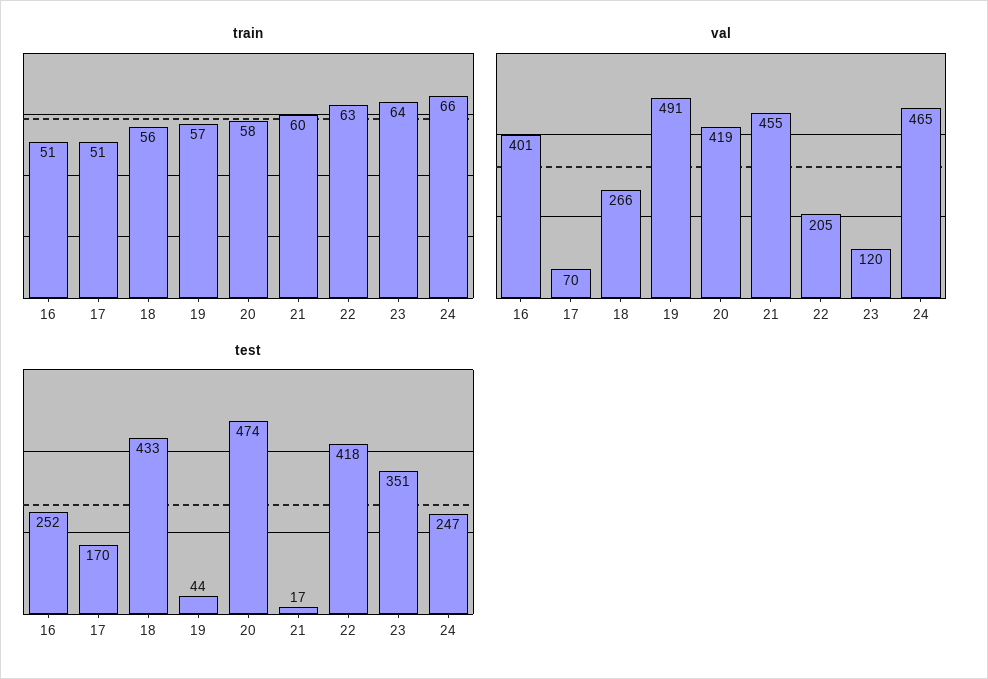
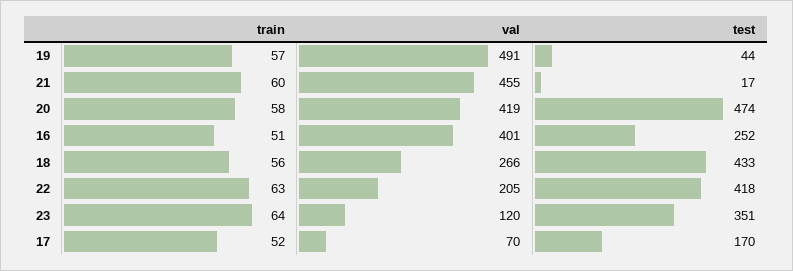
  {
    "train": {
      "16": 51,
-     "17": 51,
+     "17": 52,
      "18": 56,
      "19": 57,
      "20": 58,
      "21": 60,
      "22": 63,
-     "23": 64,
+     "23": 64
-     "24": 66
    },
    "val": {
      "16": 401,
      "17": 70,
      "18": 266,
      "19": 491,
      "20": 419,
      "21": 455,
      "22": 205,
-     "23": 120,
+     "23": 120
-     "24": 465
    },
    "test": {
      "16": 252,
      "17": 170,
      "18": 433,
      "19": 44,
      "20": 474,
      "21": 17,
      "22": 418,
-     "23": 351,
+     "23": 351
-     "24": 247
    }
  }

